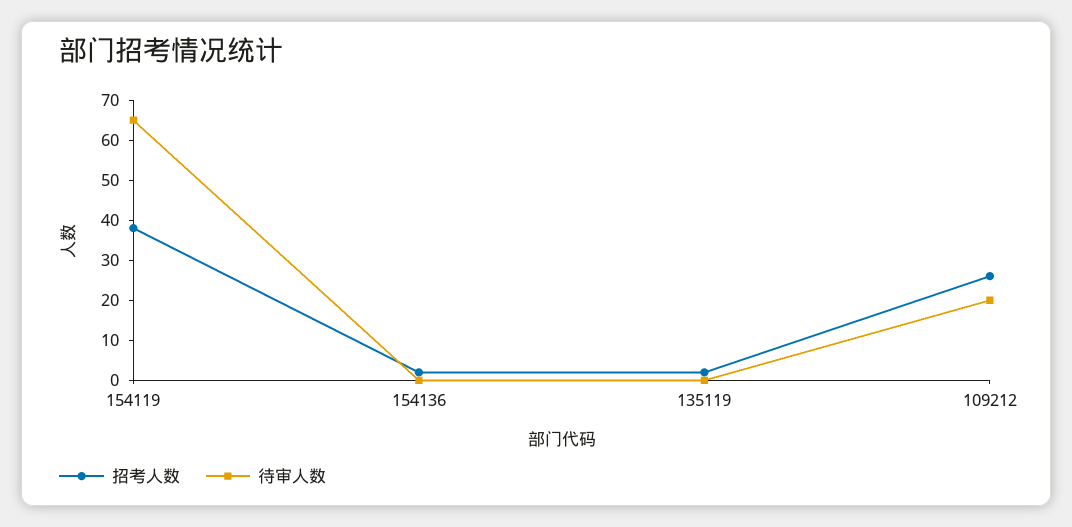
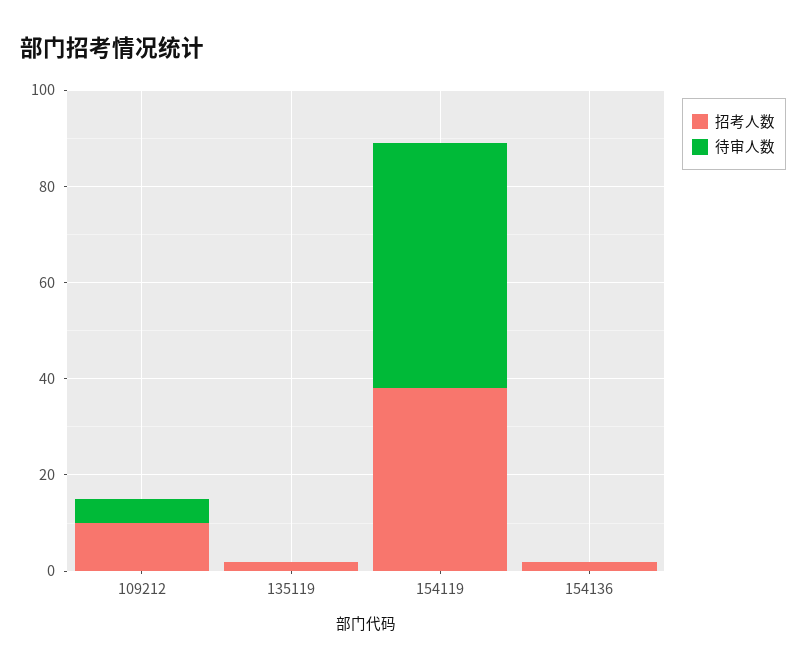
  {
    "招考人数": {
      "154119": 40,
      "154136": 0,
      "135119": 0,
-     "109212": 25
+     "109212": 10
    },
    "待审人数": {
-     "154119": 65,
+     "154119": 50,
      "154136": 0,
      "135119": 0,
-     "109212": 20
+     "109212": 5
    }
  }

